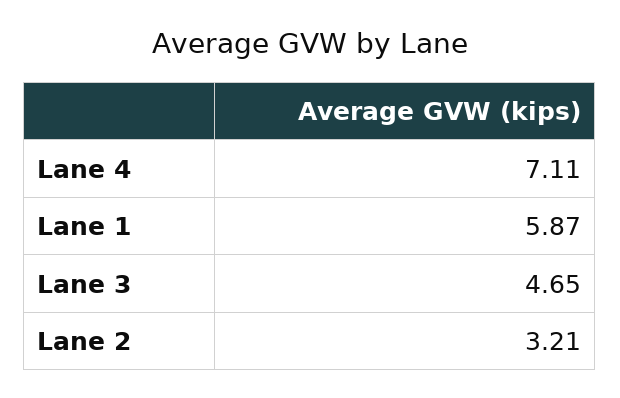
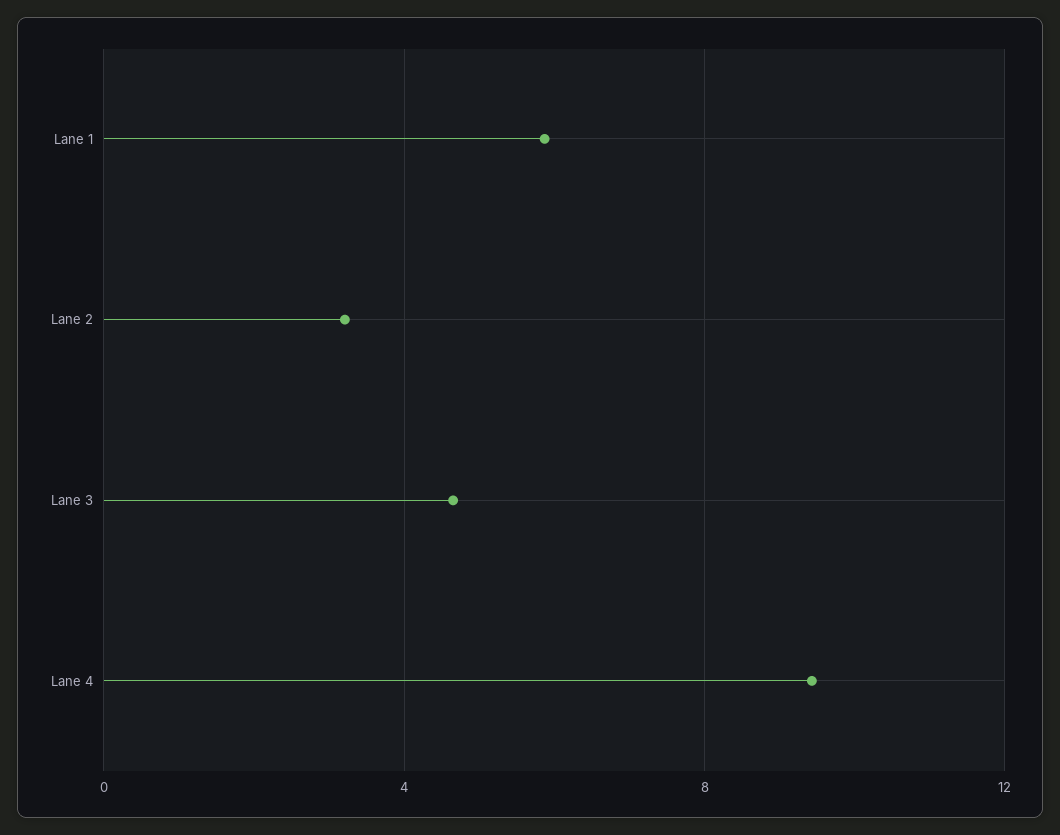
  {
-   "Lane 4": 7.11,
+   "Lane 4": 9.5,
    "Lane 1": 5.87,
    "Lane 3": 4.65,
    "Lane 2": 3.21
  }

